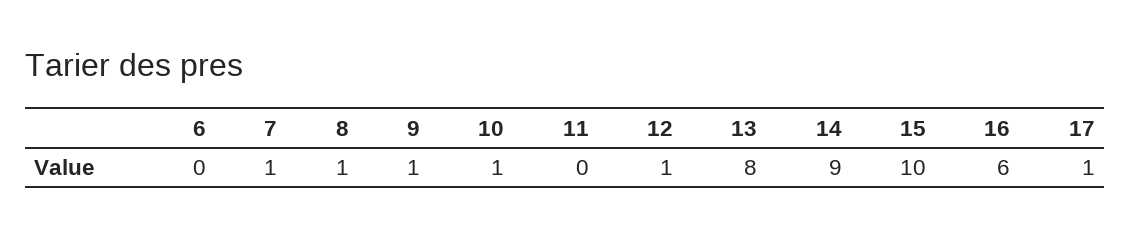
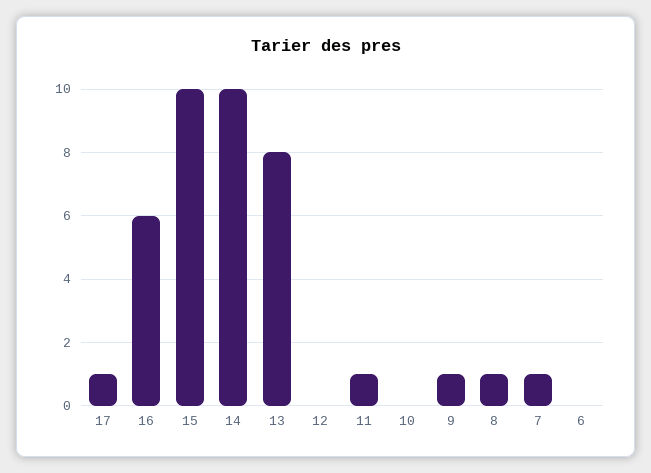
  {
    "6": 0,
    "7": 1,
    "8": 1,
    "9": 1,
-   "10": 1,
+   "10": 0,
-   "11": 0,
+   "11": 1,
-   "12": 1,
+   "12": 0,
    "13": 8,
-   "14": 9,
+   "14": 10,
    "15": 10,
    "16": 6,
    "17": 1
  }

